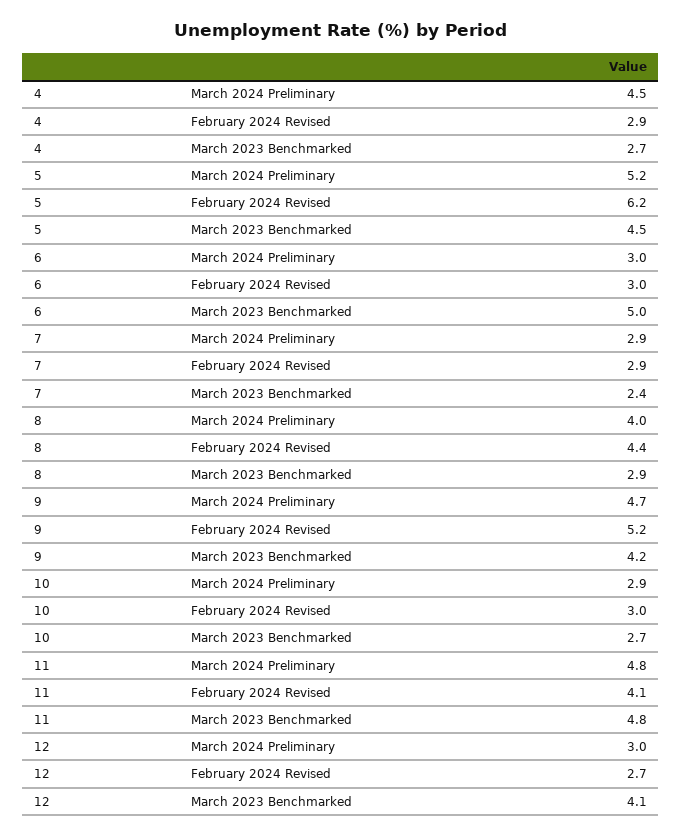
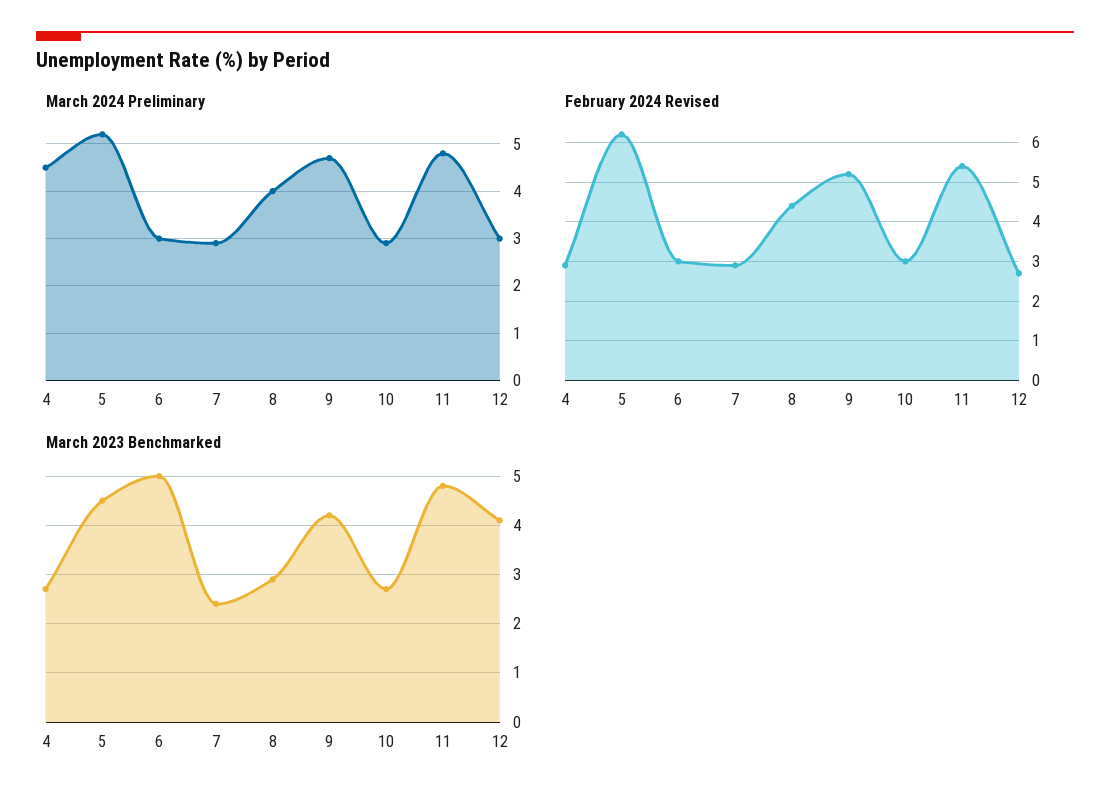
  {
    "March 2024 Preliminary": {
      "4": 4.5,
      "5": 5.2,
      "6": 3,
      "7": 2.9,
      "8": 4,
      "9": 4.7,
      "10": 2.9,
      "11": 4.8,
      "12": 3
    },
    "February 2024 Revised": {
      "4": 2.9,
      "5": 6.2,
      "6": 3,
      "7": 2.9,
      "8": 4.4,
      "9": 5.2,
      "10": 3,
-     "11": 4.1,
+     "11": 5.5,
      "12": 2.7
    },
    "March 2023 Benchmarked": {
      "4": 2.7,
      "5": 4.5,
      "6": 5,
      "7": 2.4,
      "8": 2.9,
      "9": 4.2,
      "10": 2.7,
      "11": 4.8,
      "12": 4.1
    }
  }

